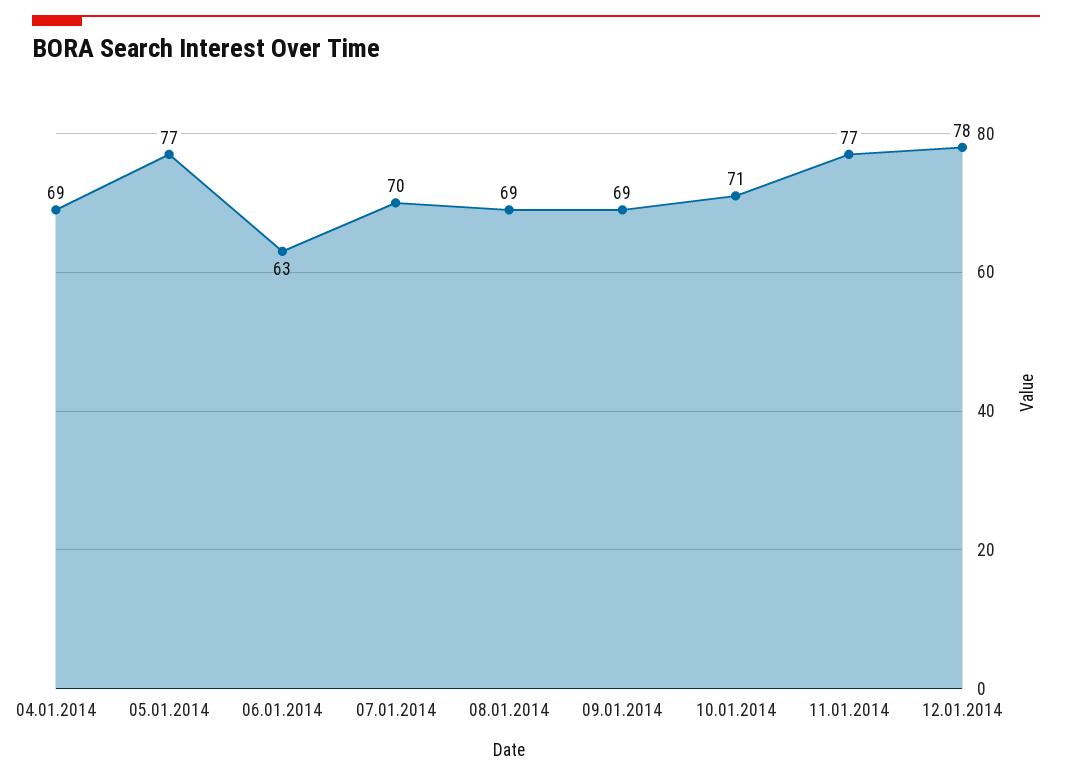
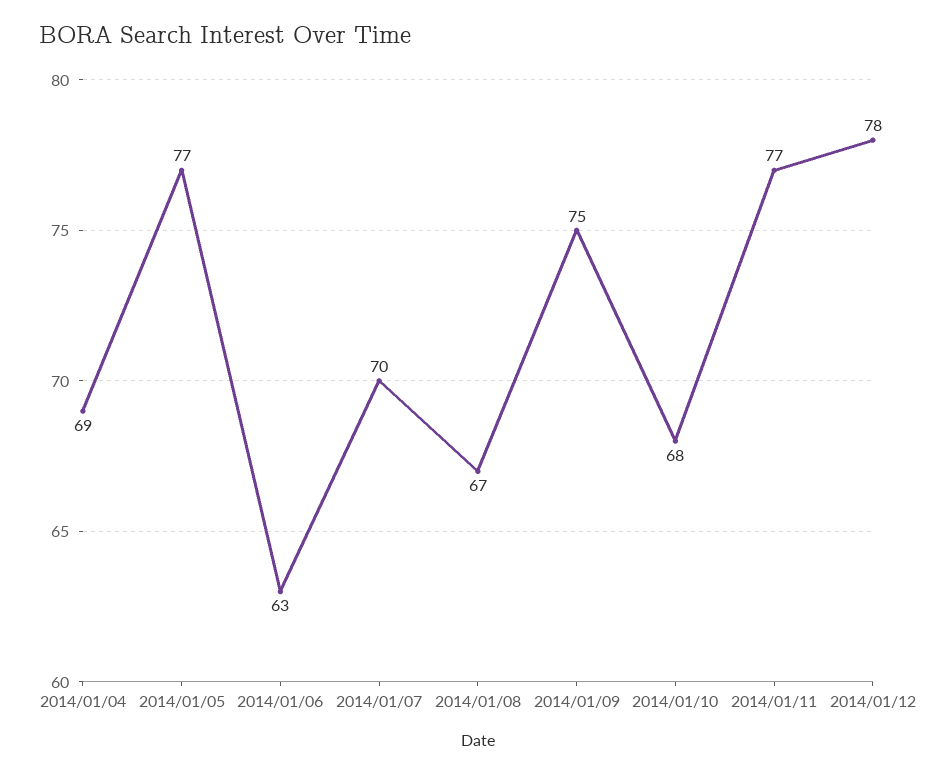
  {
    "04.01.2014": 69,
    "05.01.2014": 77,
    "06.01.2014": 63,
    "07.01.2014": 70,
-   "08.01.2014": 69,
+   "08.01.2014": 67,
-   "09.01.2014": 69,
+   "09.01.2014": 75,
-   "10.01.2014": 71,
+   "10.01.2014": 68,
    "11.01.2014": 77,
    "12.01.2014": 78
  }

